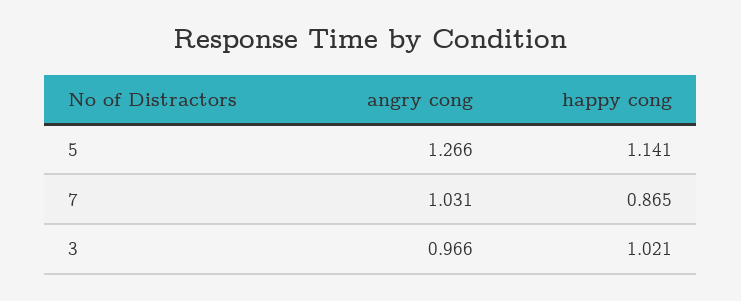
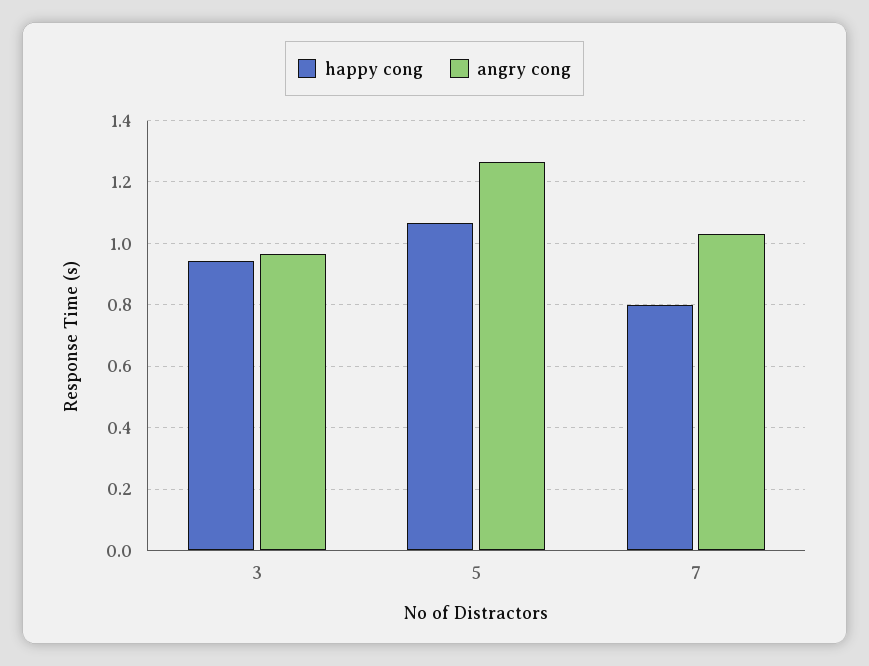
  {
    "angry cong": {
      "5": 1.266,
      "7": 1.031,
      "3": 0.966
    },
    "happy cong": {
-     "5": 1.141,
+     "5": 1.06,
-     "7": 0.865,
+     "7": 0.8,
-     "3": 1.021
+     "3": 0.94
    }
  }

